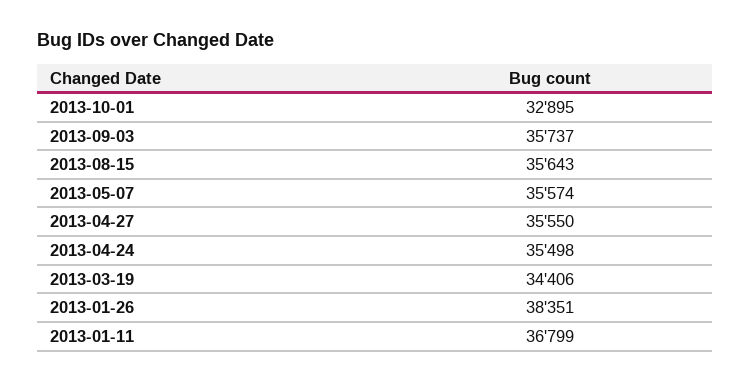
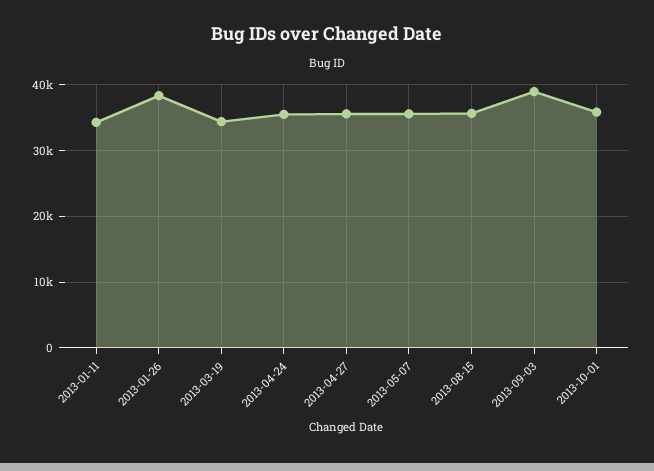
  {
-   "2013-10-01": 32895,
+   "2013-10-01": 36000,
-   "2013-09-03": 35737,
+   "2013-09-03": 39000,
    "2013-08-15": 35643,
    "2013-05-07": 35574,
    "2013-04-27": 35550,
    "2013-04-24": 35498,
    "2013-03-19": 34406,
    "2013-01-26": 38351,
-   "2013-01-11": 36799
+   "2013-01-11": 34000
  }

